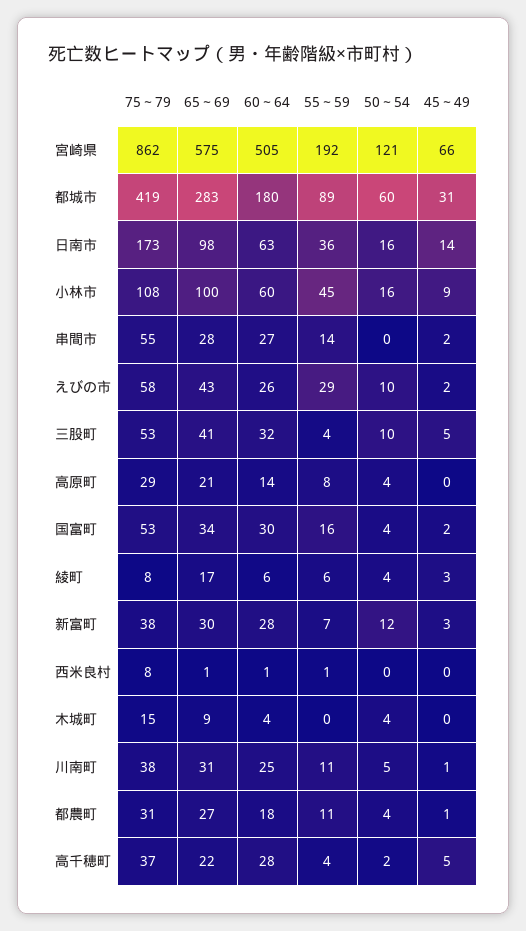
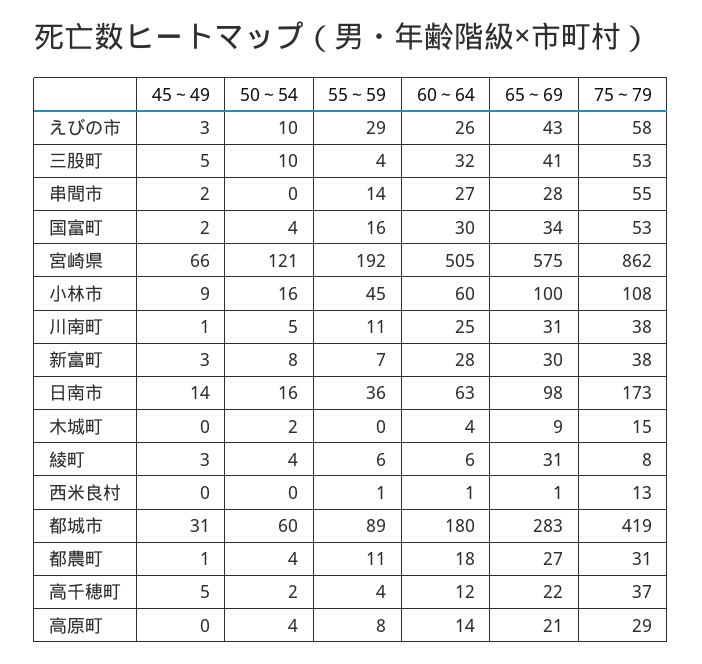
  {
    "75～79": {
      "宮崎県": 862,
      "都城市": 419,
      "日南市": 173,
      "小林市": 108,
      "串間市": 55,
      "えびの市": 58,
      "三股町": 53,
      "高原町": 29,
      "国富町": 53,
      "綾町": 8,
      "新富町": 38,
-     "西米良村": 8,
+     "西米良村": 13,
      "木城町": 15,
      "川南町": 38,
      "都農町": 31,
      "高千穂町": 37
    },
    "65～69": {
      "宮崎県": 575,
      "都城市": 283,
      "日南市": 98,
      "小林市": 100,
      "串間市": 28,
      "えびの市": 43,
      "三股町": 41,
      "高原町": 21,
      "国富町": 34,
-     "綾町": 17,
+     "綾町": 31,
      "新富町": 30,
      "西米良村": 1,
      "木城町": 9,
      "川南町": 31,
      "都農町": 27,
      "高千穂町": 22
    },
    "60～64": {
      "宮崎県": 505,
      "都城市": 180,
      "日南市": 63,
      "小林市": 60,
      "串間市": 27,
      "えびの市": 26,
      "三股町": 32,
      "高原町": 14,
      "国富町": 30,
      "綾町": 6,
      "新富町": 28,
      "西米良村": 1,
      "木城町": 4,
      "川南町": 25,
      "都農町": 18,
-     "高千穂町": 28
+     "高千穂町": 12
    },
    "55～59": {
      "宮崎県": 192,
      "都城市": 89,
      "日南市": 36,
      "小林市": 45,
      "串間市": 14,
      "えびの市": 29,
      "三股町": 4,
      "高原町": 8,
      "国富町": 16,
      "綾町": 6,
      "新富町": 7,
      "西米良村": 1,
      "木城町": 0,
      "川南町": 11,
      "都農町": 11,
      "高千穂町": 4
    },
    "50～54": {
      "宮崎県": 121,
      "都城市": 60,
      "日南市": 16,
      "小林市": 16,
      "串間市": 0,
      "えびの市": 10,
      "三股町": 10,
      "高原町": 4,
      "国富町": 4,
      "綾町": 4,
-     "新富町": 12,
+     "新富町": 8,
      "西米良村": 0,
-     "木城町": 4,
+     "木城町": 2,
      "川南町": 5,
      "都農町": 4,
      "高千穂町": 2
    },
    "45～49": {
      "宮崎県": 66,
      "都城市": 31,
      "日南市": 14,
      "小林市": 9,
      "串間市": 2,
-     "えびの市": 2,
+     "えびの市": 3,
      "三股町": 5,
      "高原町": 0,
      "国富町": 2,
      "綾町": 3,
      "新富町": 3,
      "西米良村": 0,
      "木城町": 0,
      "川南町": 1,
      "都農町": 1,
      "高千穂町": 5
    }
  }

